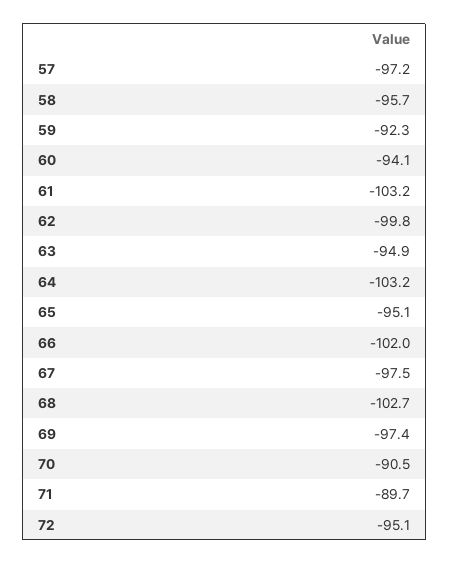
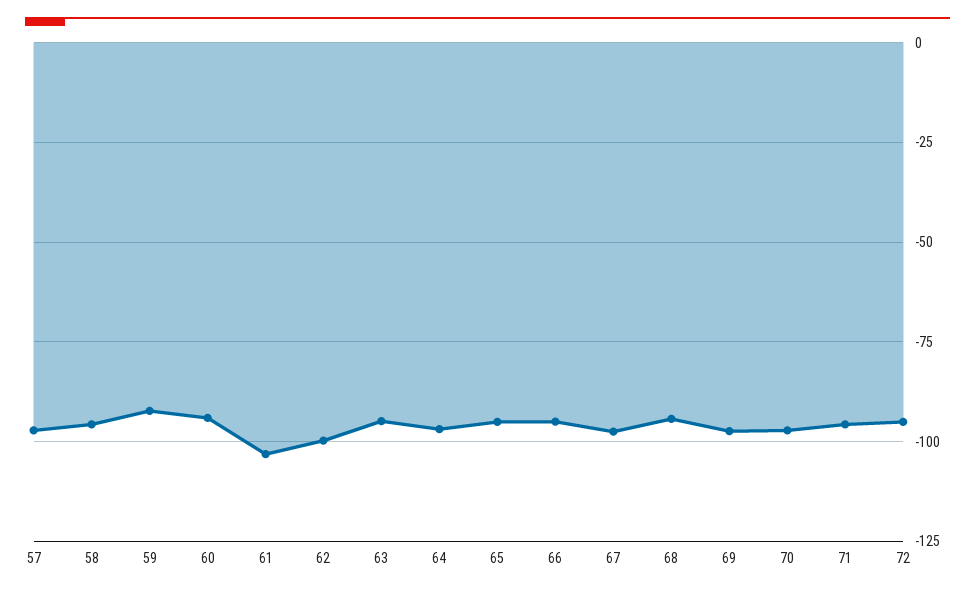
  {
    "57": -97.2,
    "58": -95.7,
    "59": -92.3,
    "60": -94.1,
    "61": -103.2,
    "62": -99.8,
    "63": -94.9,
-   "64": -103.2,
+   "64": -97.5,
    "65": -95.1,
-   "66": -102,
+   "66": -95,
    "67": -97.5,
-   "68": -102.7,
+   "68": -95,
    "69": -97.4,
-   "70": -90.5,
+   "70": -97.5,
-   "71": -89.7,
+   "71": -95,
    "72": -95.1
  }

